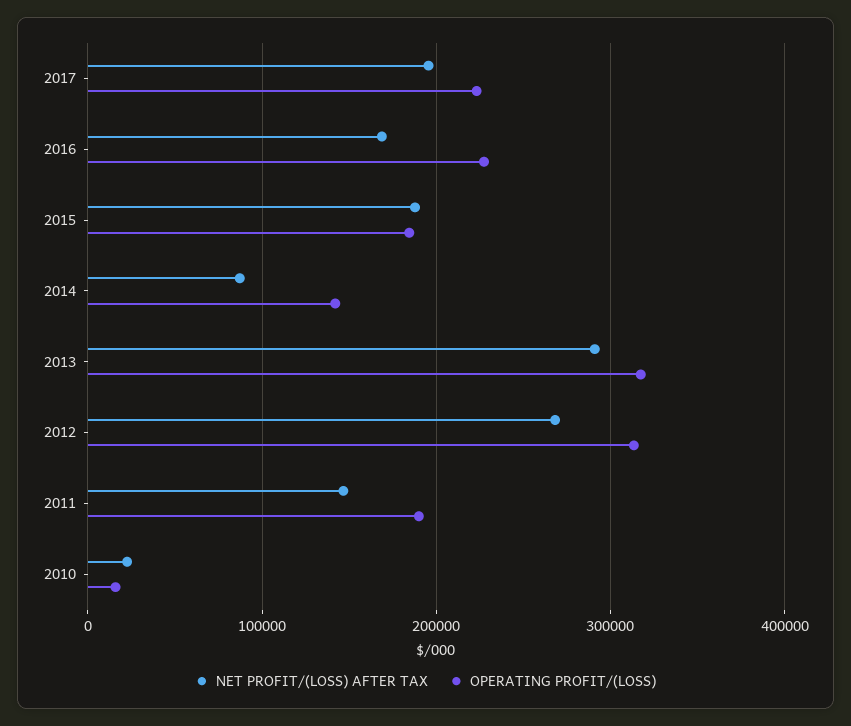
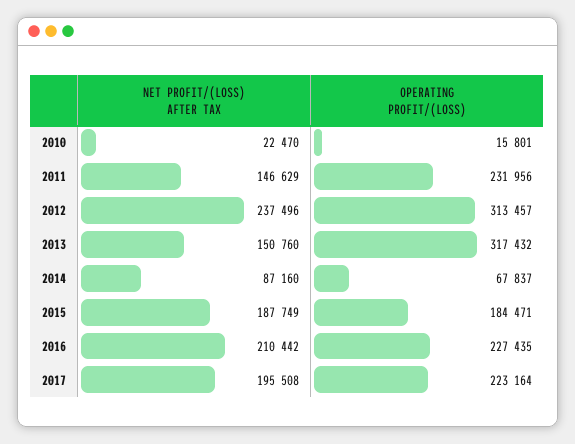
  {
    "NET PROFIT/(LOSS) AFTER TAX": {
      "2017": 195508,
-     "2016": 170000,
+     "2016": 210442,
      "2015": 187749,
      "2014": 87160,
-     "2013": 290000,
+     "2013": 150760,
-     "2012": 270000,
+     "2012": 237496,
      "2011": 146629,
      "2010": 22470
    },
    "OPERATING PROFIT/(LOSS)": {
      "2017": 223164,
      "2016": 227435,
      "2015": 184471,
-     "2014": 140000,
+     "2014": 67837,
      "2013": 317432,
      "2012": 313457,
-     "2011": 190000,
+     "2011": 231956,
      "2010": 15801
    }
  }

